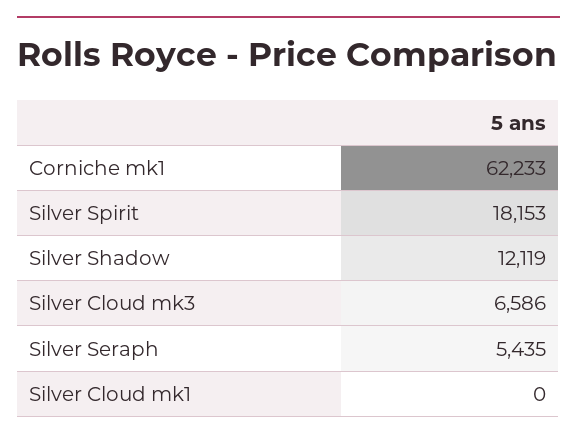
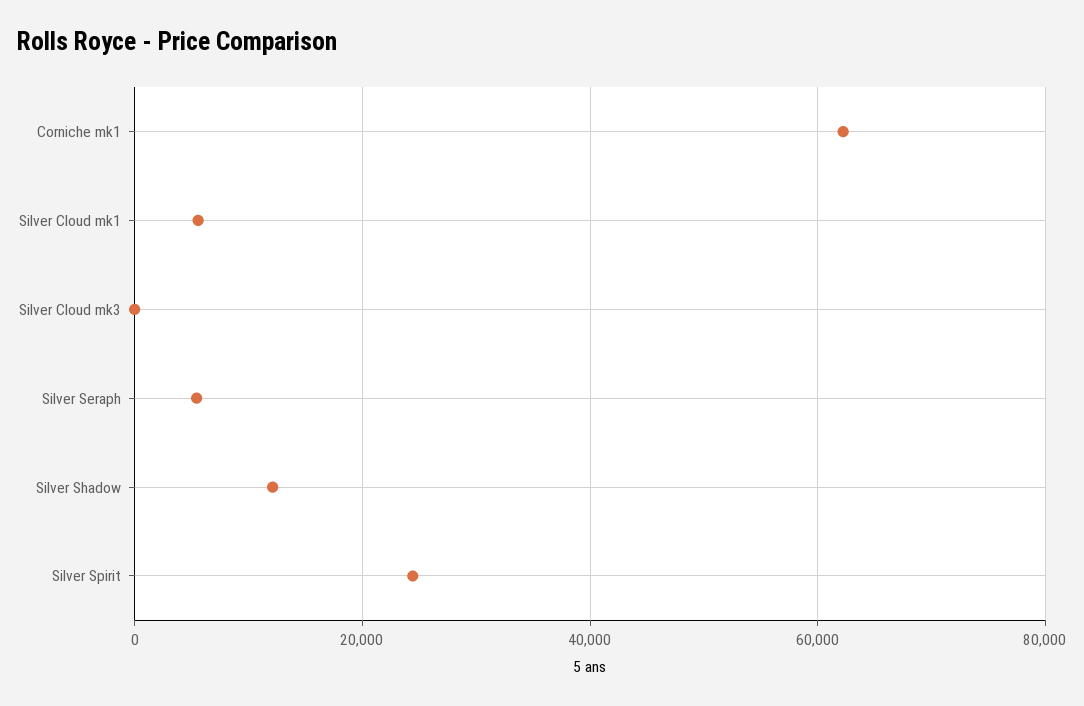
  {
    "Corniche mk1": 62233,
-   "Silver Spirit": 18153,
+   "Silver Spirit": 24000,
    "Silver Shadow": 12119,
-   "Silver Cloud mk3": 6586,
+   "Silver Cloud mk3": 0,
    "Silver Seraph": 5435,
-   "Silver Cloud mk1": 0
+   "Silver Cloud mk1": 6000
  }

